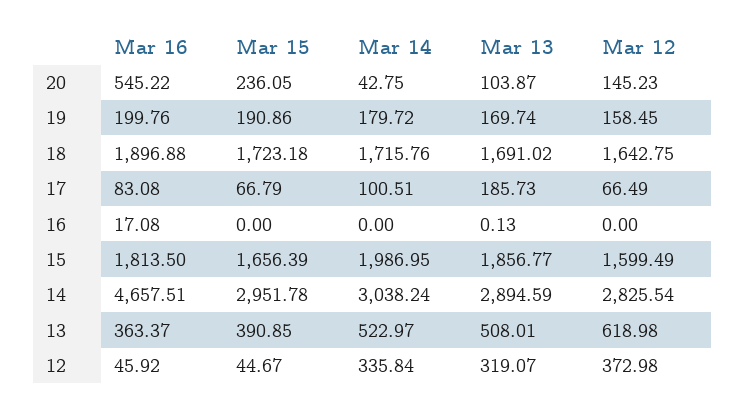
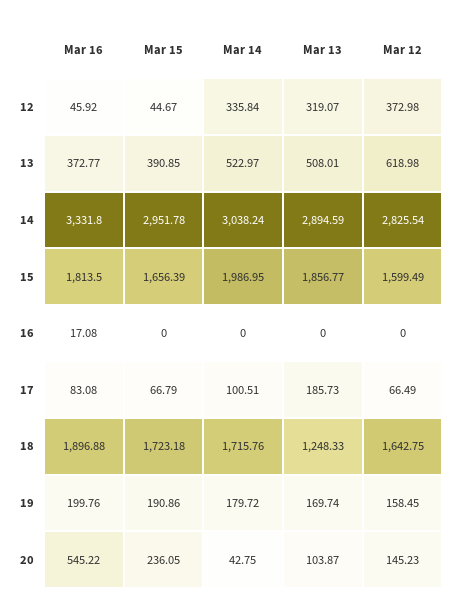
  {
    "Mar 16": {
      "20": 545.22,
      "19": 199.76,
      "18": 1896.88,
      "17": 83.08,
      "16": 17.08,
      "15": 1813.5,
-     "14": 4657.51,
+     "14": 3331.8,
-     "13": 363.37,
+     "13": 372.77,
      "12": 45.92
    },
    "Mar 15": {
      "20": 236.05,
      "19": 190.86,
      "18": 1723.18,
      "17": 66.79,
      "16": 0,
      "15": 1656.39,
      "14": 2951.78,
      "13": 390.85,
      "12": 44.67
    },
    "Mar 14": {
      "20": 42.75,
      "19": 179.72,
      "18": 1715.76,
      "17": 100.51,
      "16": 0,
      "15": 1986.95,
      "14": 3038.24,
      "13": 522.97,
      "12": 335.84
    },
    "Mar 13": {
      "20": 103.87,
      "19": 169.74,
-     "18": 1691.02,
+     "18": 1248.33,
      "17": 185.73,
-     "16": 0.13,
+     "16": 0,
      "15": 1856.77,
      "14": 2894.59,
      "13": 508.01,
      "12": 319.07
    },
    "Mar 12": {
      "20": 145.23,
      "19": 158.45,
      "18": 1642.75,
      "17": 66.49,
      "16": 0,
      "15": 1599.49,
      "14": 2825.54,
      "13": 618.98,
      "12": 372.98
    }
  }

